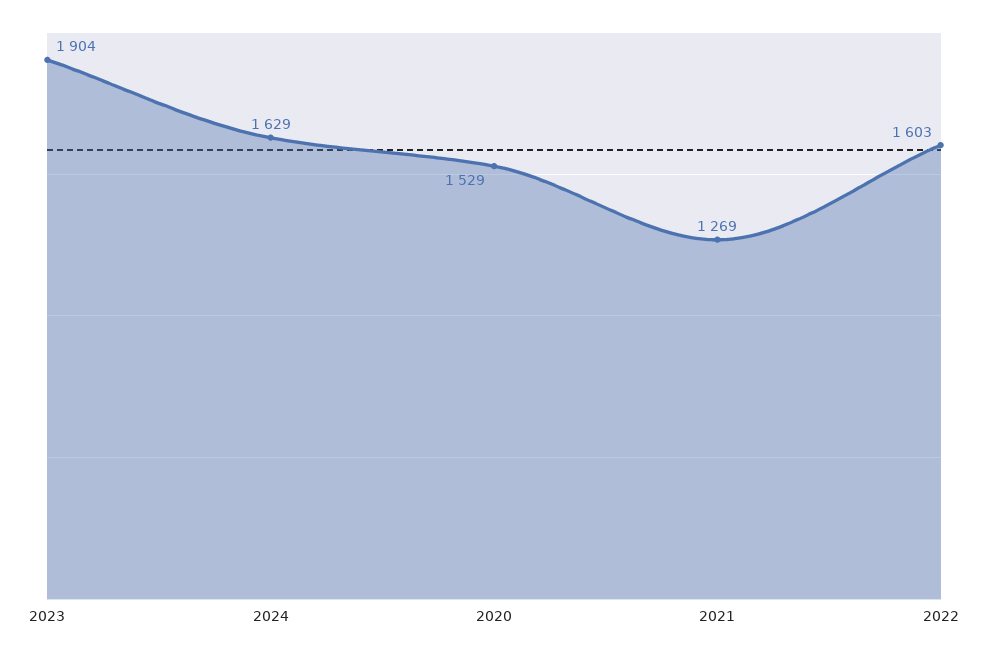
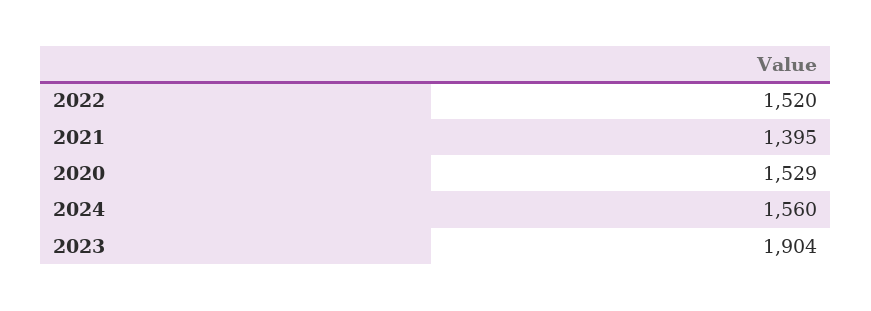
  {
    "2023": 1904,
-   "2024": 1629,
+   "2024": 1560,
    "2020": 1529,
-   "2021": 1269,
+   "2021": 1395,
-   "2022": 1603
+   "2022": 1520
  }

